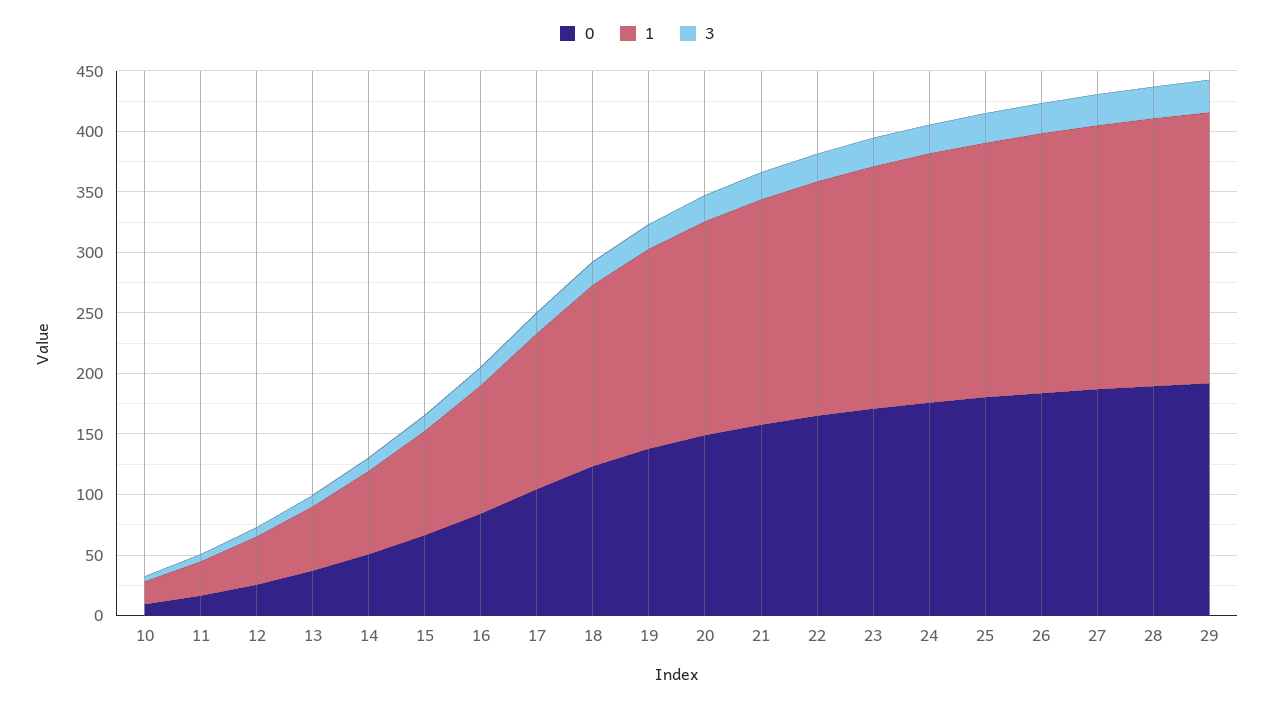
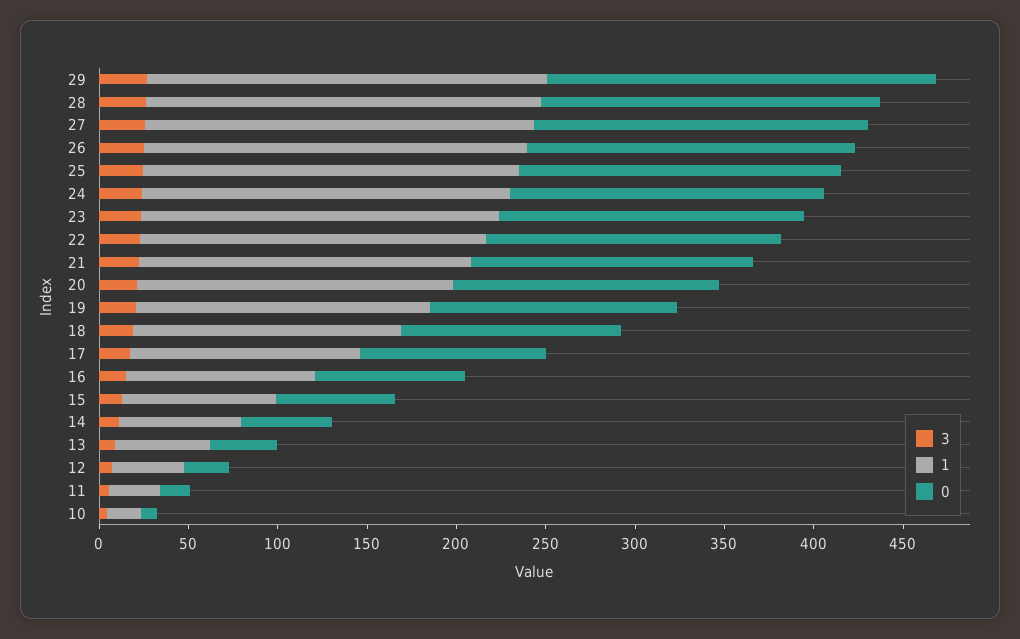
  {
    "0": {
      "10": 10,
      "11": 20,
      "12": 30,
      "13": 40,
      "14": 50,
      "15": 70,
      "16": 80,
      "17": 100,
      "18": 120,
      "19": 140,
      "20": 150,
      "21": 160,
      "22": 170,
      "23": 170,
      "24": 180,
      "25": 180,
      "26": 180,
      "27": 190,
      "28": 190,
-     "29": 190
+     "29": 220
    },
    "1": {
      "10": 20,
      "11": 30,
      "12": 40,
      "13": 50,
      "14": 70,
      "15": 90,
      "16": 110,
      "17": 130,
      "18": 150,
      "19": 170,
      "20": 180,
      "21": 190,
      "22": 190,
      "23": 200,
      "24": 210,
      "25": 210,
      "26": 210,
      "27": 220,
      "28": 220,
      "29": 220
    },
    "3": {
      "10": 0,
      "11": 10,
      "12": 10,
      "13": 10,
      "14": 10,
      "15": 10,
      "16": 10,
      "17": 20,
      "18": 20,
      "19": 20,
      "20": 20,
      "21": 20,
      "22": 20,
      "23": 20,
      "24": 20,
      "25": 20,
      "26": 30,
      "27": 30,
      "28": 30,
      "29": 30
    }
  }

